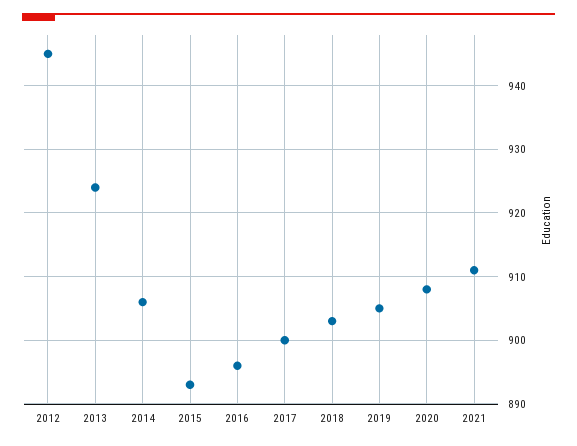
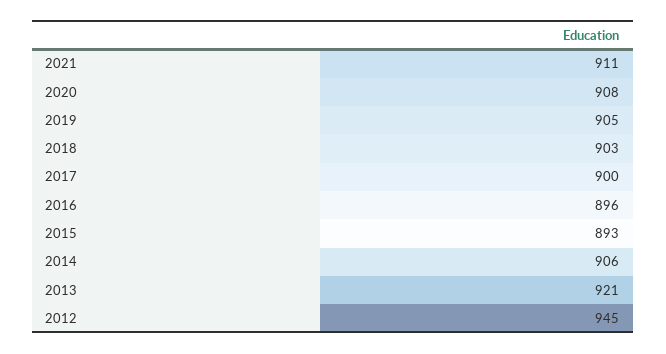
  {
    "2012": 945,
-   "2013": 924,
+   "2013": 921,
    "2014": 906,
    "2015": 893,
    "2016": 896,
    "2017": 900,
    "2018": 903,
    "2019": 905,
    "2020": 908,
    "2021": 911
  }

